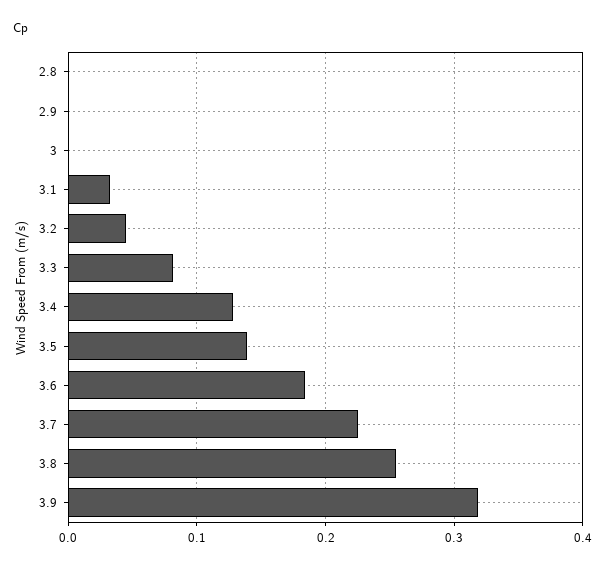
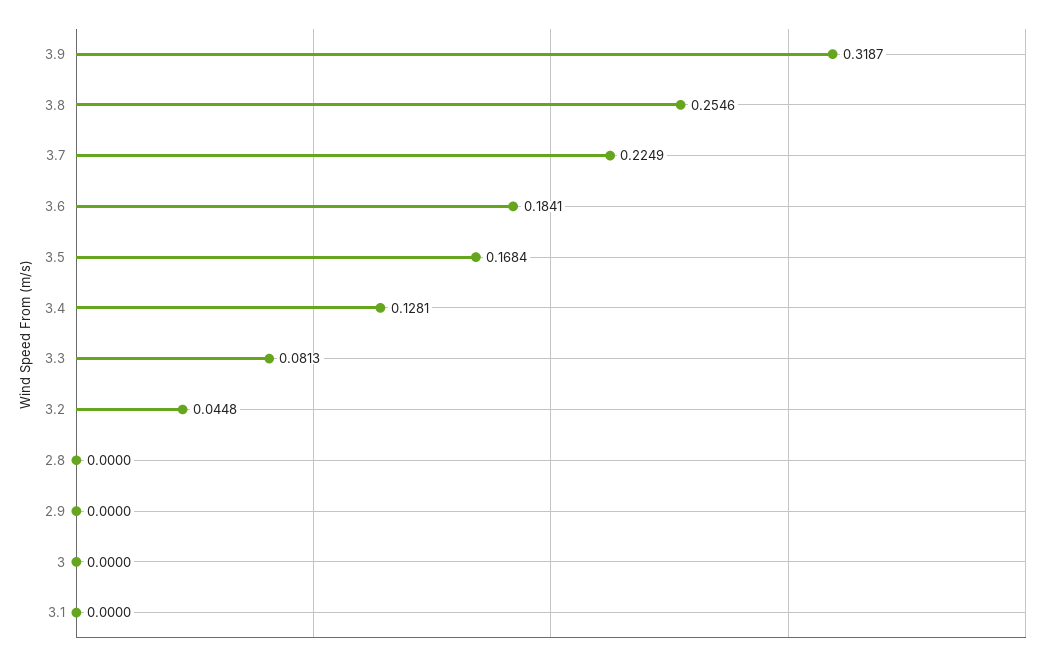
  {
    "2.8": 0,
    "2.9": 0,
    "3": 0,
-   "3.1": 0.03,
+   "3.1": 0,
    "3.2": 0.0448,
    "3.3": 0.0813,
    "3.4": 0.1281,
-   "3.5": 0.14,
+   "3.5": 0.1684,
    "3.6": 0.1841,
    "3.7": 0.2249,
    "3.8": 0.2546,
    "3.9": 0.3187
  }

